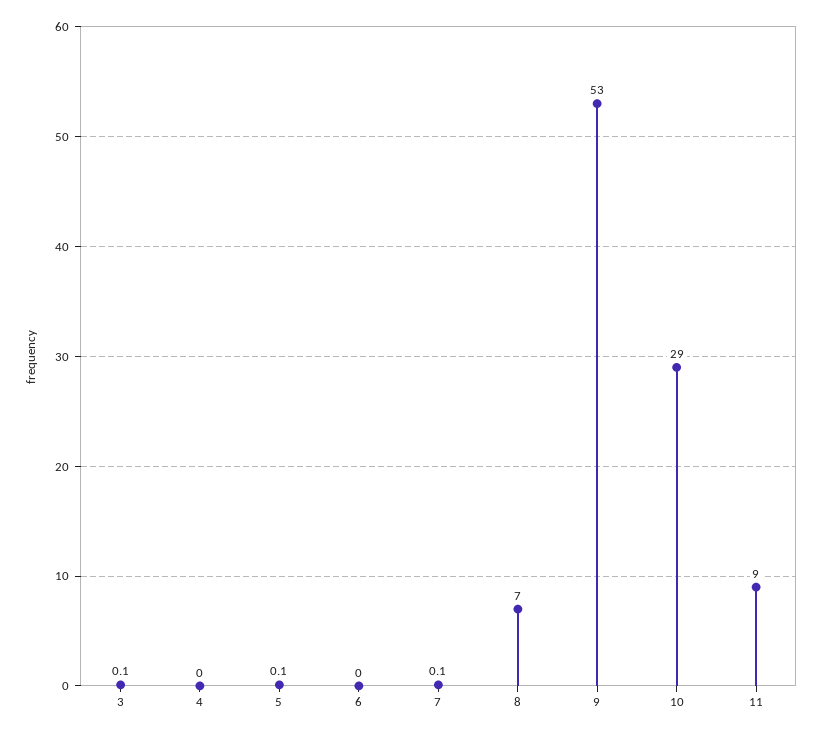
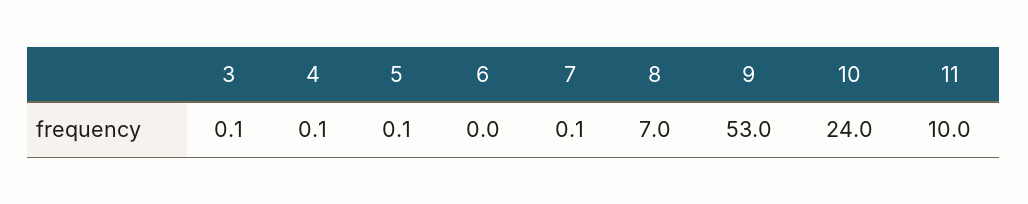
  {
    "3": 0.1,
-   "4": 0,
+   "4": 0.1,
    "5": 0.1,
    "6": 0,
    "7": 0.1,
    "8": 7,
    "9": 53,
-   "10": 29,
+   "10": 24,
-   "11": 9
+   "11": 10
  }

